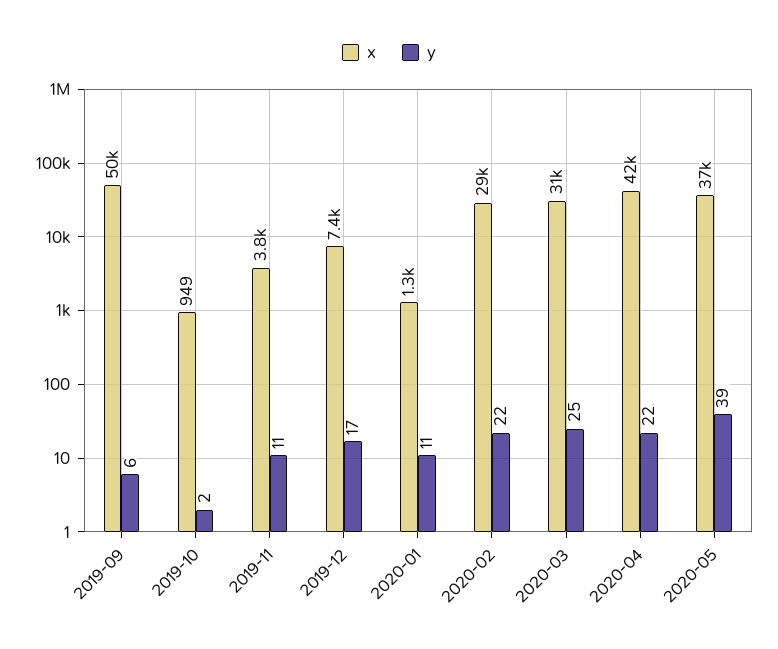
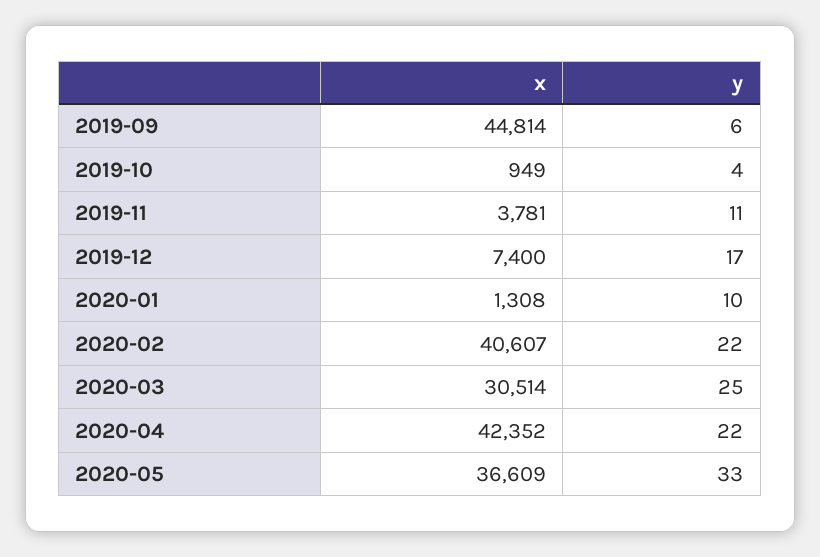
  {
    "x": {
-     "2019-09": 50000,
+     "2019-09": 44814,
      "2019-10": 949,
      "2019-11": 3781,
      "2019-12": 7400,
      "2020-01": 1308,
-     "2020-02": 29000,
+     "2020-02": 40607,
      "2020-03": 30514,
      "2020-04": 42352,
      "2020-05": 36609
    },
    "y": {
      "2019-09": 6,
-     "2019-10": 2,
+     "2019-10": 4,
      "2019-11": 11,
      "2019-12": 17,
-     "2020-01": 11,
+     "2020-01": 10,
      "2020-02": 22,
      "2020-03": 25,
      "2020-04": 22,
-     "2020-05": 39
+     "2020-05": 33
    }
  }

